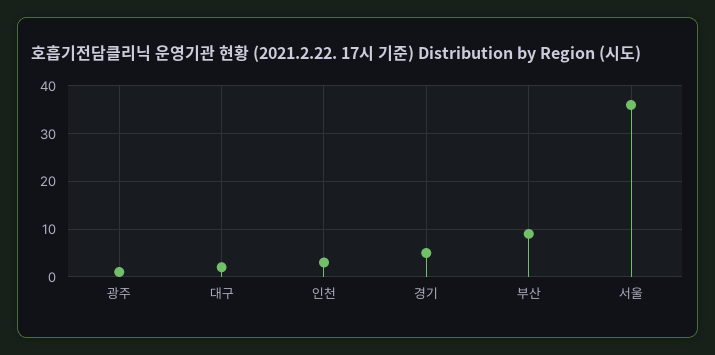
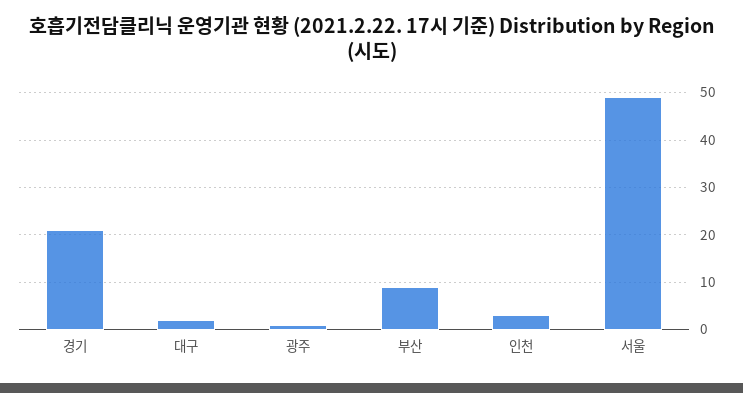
  {
    "광주": 0,
    "대구": 0,
    "인천": 5,
-   "경기": 5,
+   "경기": 20,
    "부산": 10,
-   "서울": 35
+   "서울": 50
  }

